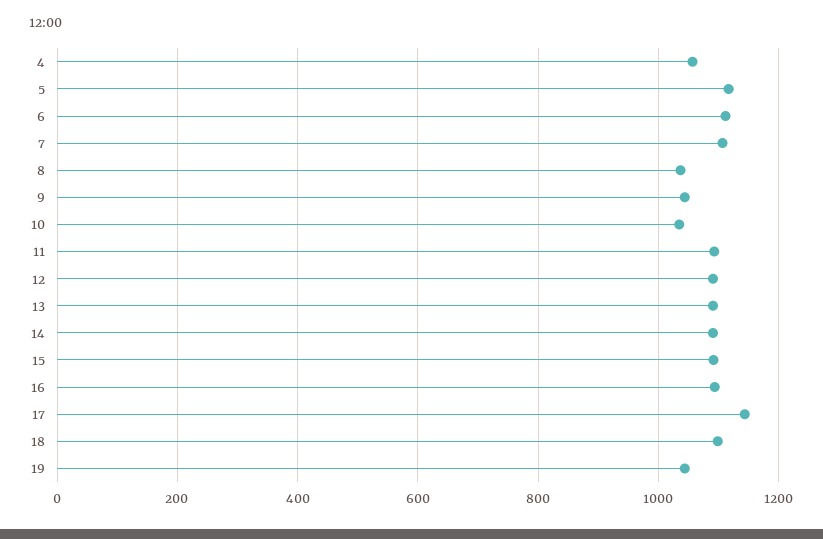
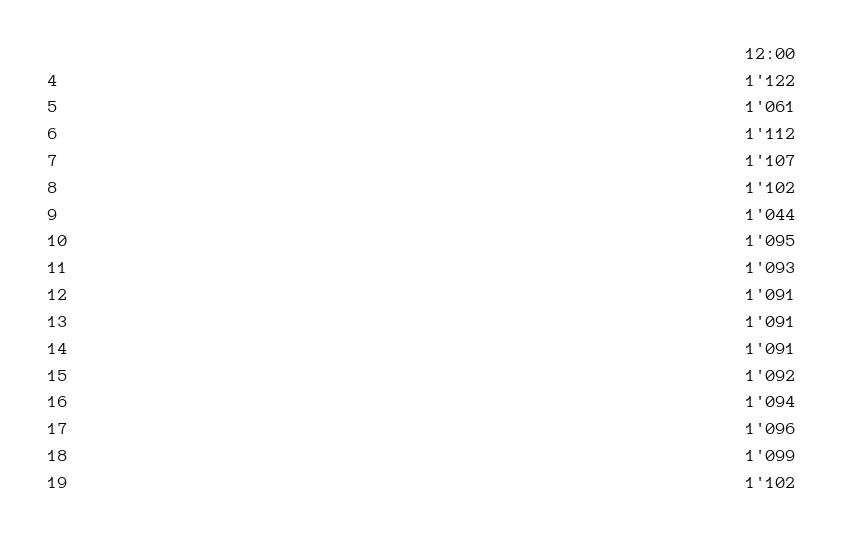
  {
-   "4": 1060,
+   "4": 1122,
-   "5": 1120,
+   "5": 1061,
    "6": 1112,
    "7": 1107,
-   "8": 1040,
+   "8": 1102,
    "9": 1044,
-   "10": 1040,
+   "10": 1095,
    "11": 1093,
    "12": 1091,
    "13": 1091,
    "14": 1091,
    "15": 1092,
    "16": 1094,
-   "17": 1140,
+   "17": 1096,
    "18": 1099,
-   "19": 1040
+   "19": 1102
  }

